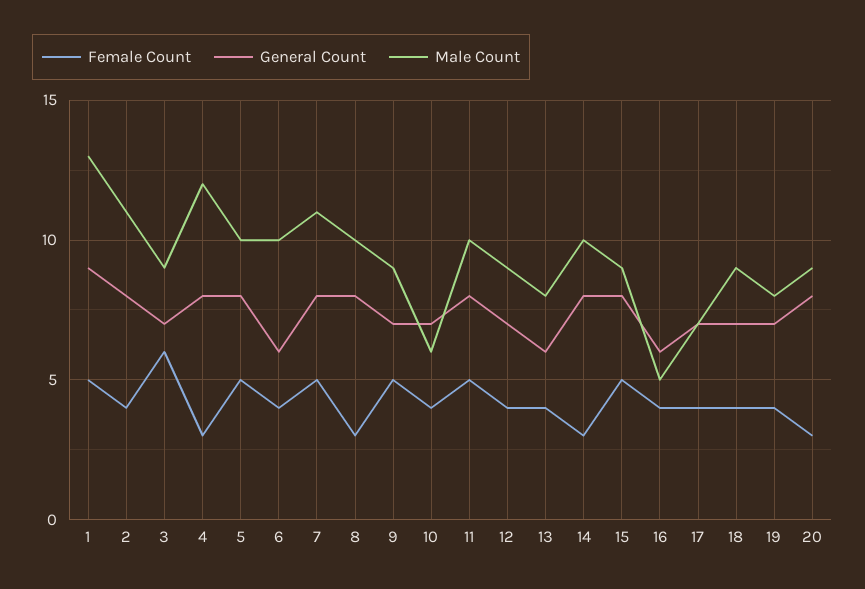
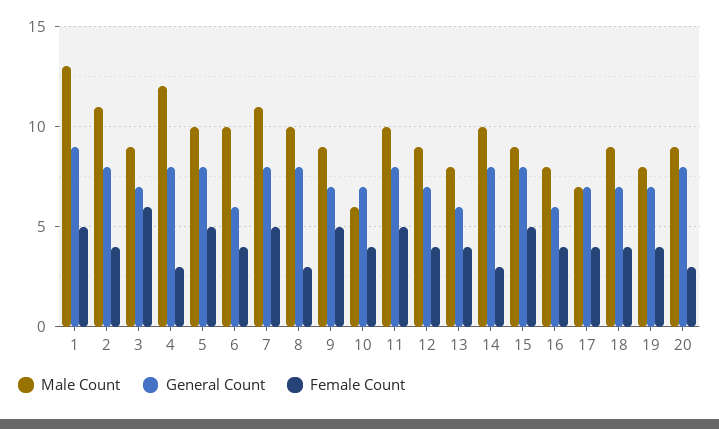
  {
    "Female Count": {
      "1": 5,
      "2": 4,
      "3": 6,
      "4": 3,
      "5": 5,
      "6": 4,
      "7": 5,
      "8": 3,
      "9": 5,
      "10": 4,
      "11": 5,
      "12": 4,
      "13": 4,
      "14": 3,
      "15": 5,
      "16": 4,
      "17": 4,
      "18": 4,
      "19": 4,
      "20": 3
    },
    "General Count": {
      "1": 9,
      "2": 8,
      "3": 7,
      "4": 8,
      "5": 8,
      "6": 6,
      "7": 8,
      "8": 8,
      "9": 7,
      "10": 7,
      "11": 8,
      "12": 7,
      "13": 6,
      "14": 8,
      "15": 8,
      "16": 6,
      "17": 7,
      "18": 7,
      "19": 7,
      "20": 8
    },
    "Male Count": {
      "1": 13,
      "2": 11,
      "3": 9,
      "4": 12,
      "5": 10,
      "6": 10,
      "7": 11,
      "8": 10,
      "9": 9,
      "10": 6,
      "11": 10,
      "12": 9,
      "13": 8,
      "14": 10,
      "15": 9,
-     "16": 5,
+     "16": 8,
      "17": 7,
      "18": 9,
      "19": 8,
      "20": 9
    }
  }

